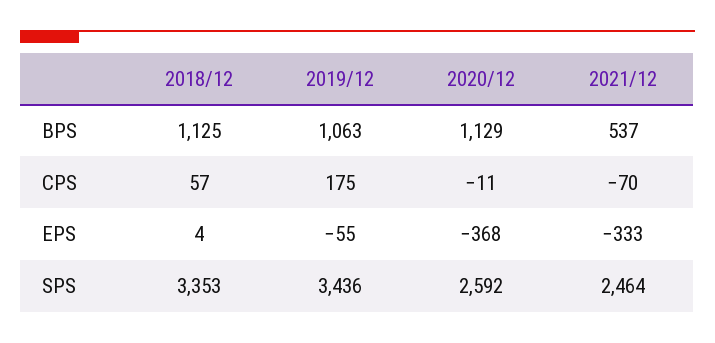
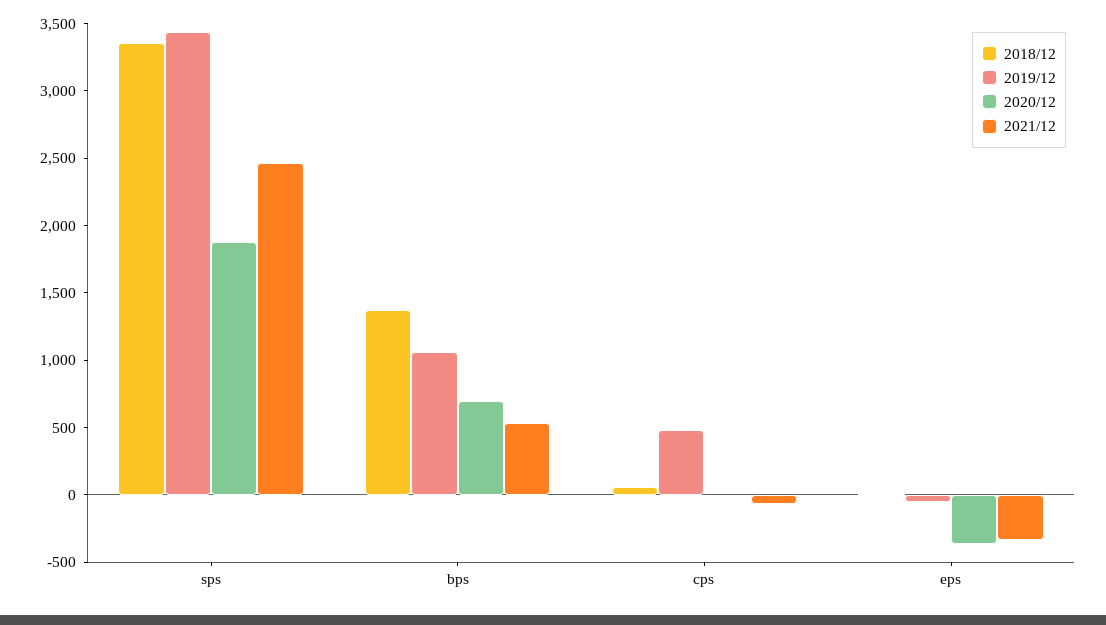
  {
    "2018/12": {
-     "BPS": 1125,
+     "BPS": 1400,
      "CPS": 57,
      "EPS": 4,
      "SPS": 3353
    },
    "2019/12": {
      "BPS": 1063,
-     "CPS": 175,
+     "CPS": 500,
      "EPS": -55,
      "SPS": 3436
    },
    "2020/12": {
-     "BPS": 1129,
+     "BPS": 700,
      "CPS": -11,
      "EPS": -368,
-     "SPS": 2592
+     "SPS": 1900
    },
    "2021/12": {
      "BPS": 537,
      "CPS": -70,
      "EPS": -333,
      "SPS": 2464
    }
  }

